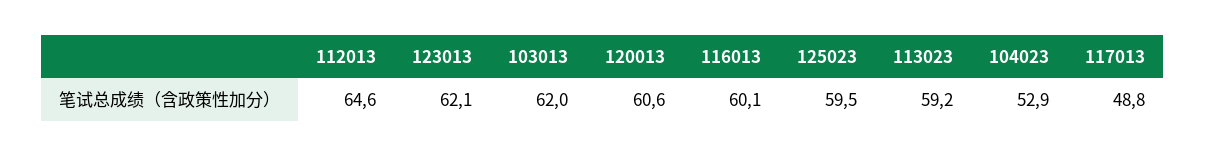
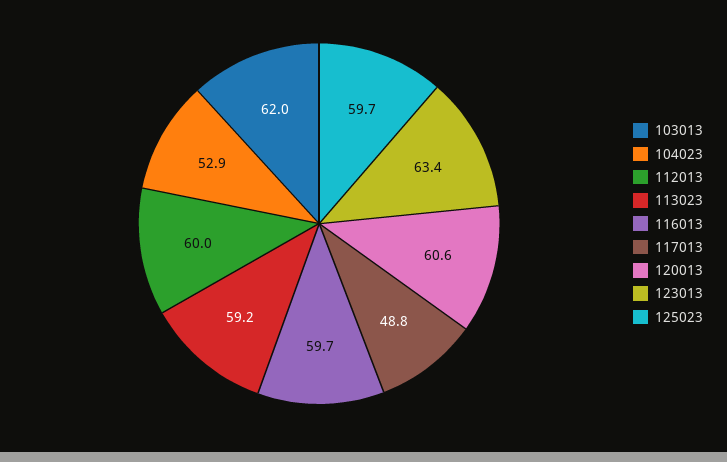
  {
-   "112013": 64.6,
+   "112013": 60,
-   "123013": 62.1,
+   "123013": 63.4,
    "103013": 62,
    "120013": 60.6,
-   "116013": 60.1,
+   "116013": 59.7,
-   "125023": 59.5,
+   "125023": 59.7,
    "113023": 59.2,
    "104023": 52.9,
    "117013": 48.8
  }

